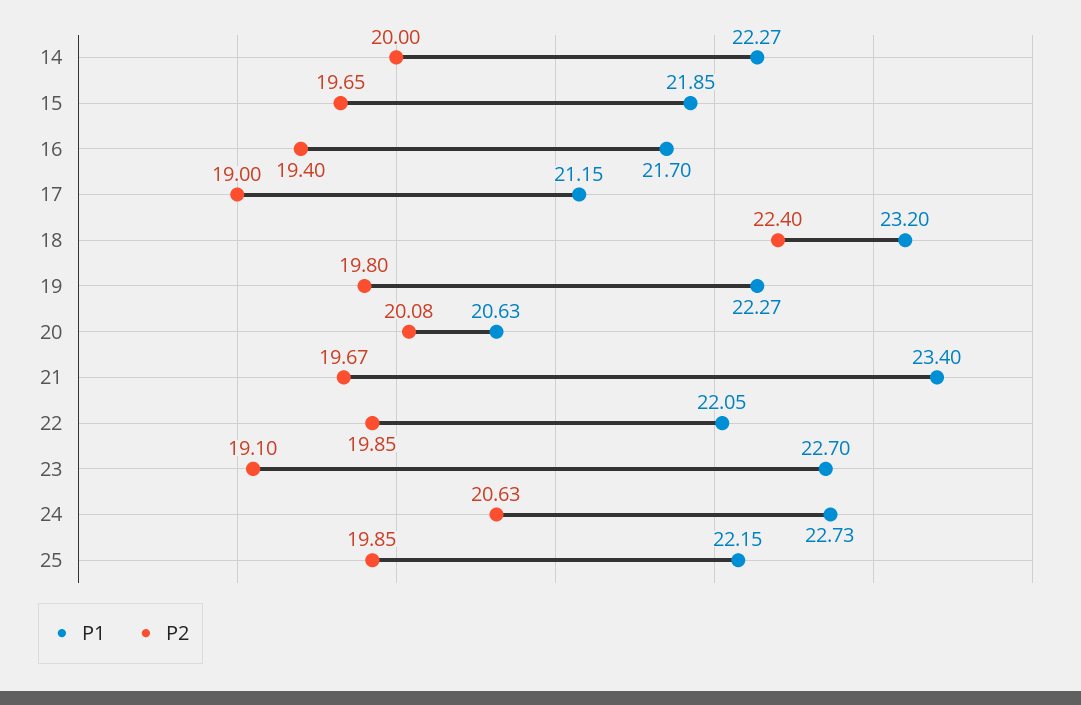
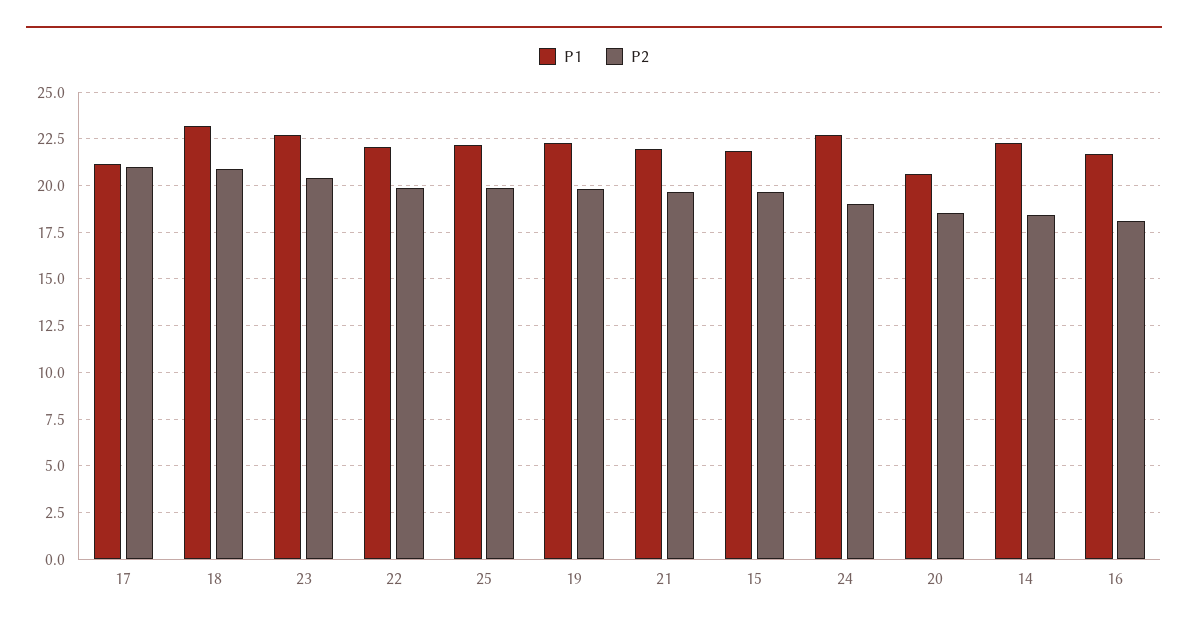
  {
    "P1": {
      "14": 22.27,
      "15": 21.85,
      "16": 21.7,
      "17": 21.15,
      "18": 23.2,
      "19": 22.27,
      "20": 20.63,
-     "21": 23.4,
+     "21": 22,
      "22": 22.05,
      "23": 22.7,
      "24": 22.73,
      "25": 22.15
    },
    "P2": {
-     "14": 20,
+     "14": 18.5,
      "15": 19.65,
-     "16": 19.4,
+     "16": 18,
-     "17": 19,
+     "17": 21,
-     "18": 22.4,
+     "18": 21,
      "19": 19.8,
-     "20": 20.08,
+     "20": 18.5,
      "21": 19.67,
      "22": 19.85,
-     "23": 19.1,
+     "23": 20.5,
-     "24": 20.63,
+     "24": 19,
      "25": 19.85
    }
  }

